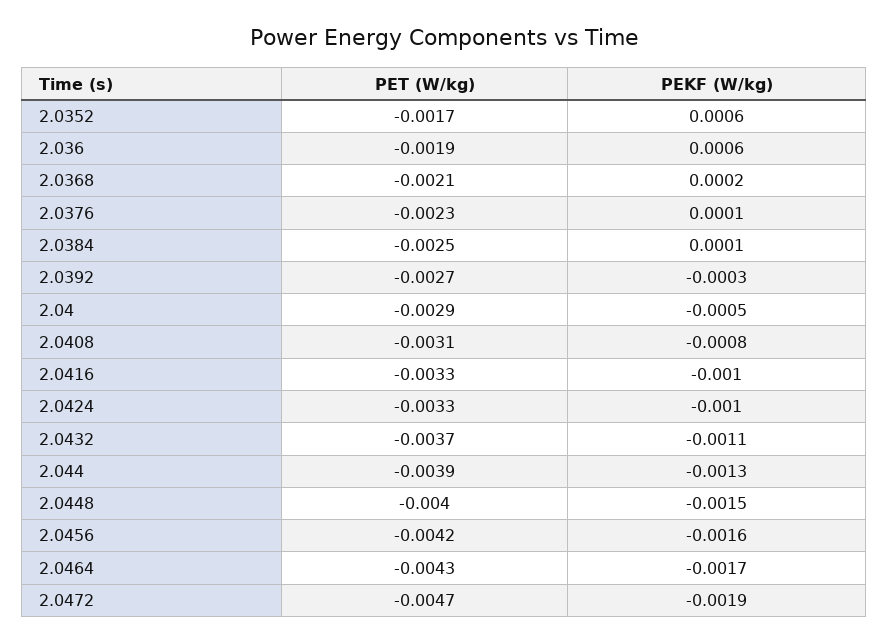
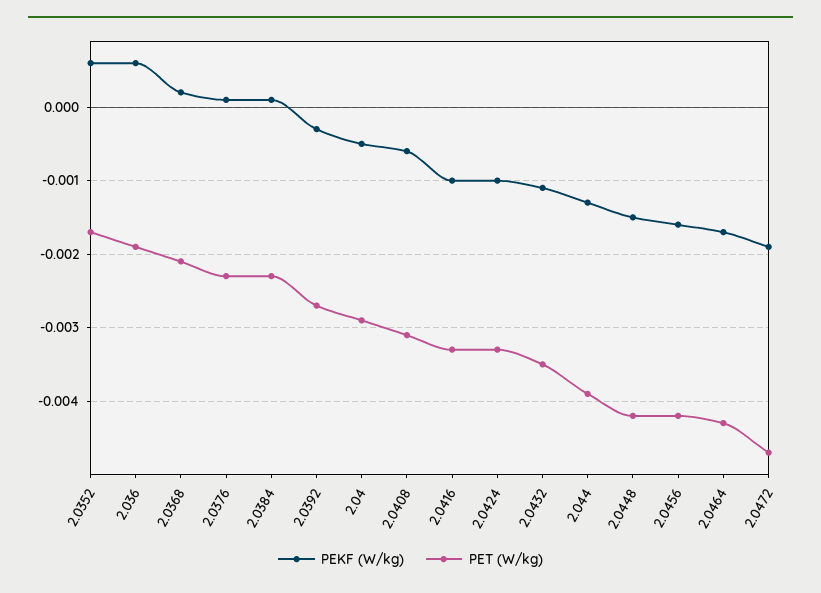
  {
    "PET (W/kg)": {
      "2.0352": -0.0017,
      "2.036": -0.0019,
      "2.0368": -0.0021,
      "2.0376": -0.0023,
-     "2.0384": -0.0025,
+     "2.0384": -0.0023,
      "2.0392": -0.0027,
      "2.04": -0.0029,
      "2.0408": -0.0031,
      "2.0416": -0.0033,
      "2.0424": -0.0033,
-     "2.0432": -0.0037,
+     "2.0432": -0.0035,
      "2.044": -0.0039,
-     "2.0448": -0.004,
+     "2.0448": -0.0042,
      "2.0456": -0.0042,
      "2.0464": -0.0043,
      "2.0472": -0.0047
    },
    "PEKF (W/kg)": {
      "2.0352": 0.0006,
      "2.036": 0.0006,
      "2.0368": 0.0002,
      "2.0376": 0.0001,
      "2.0384": 0.0001,
      "2.0392": -0.0003,
      "2.04": -0.0005,
-     "2.0408": -0.0008,
+     "2.0408": -0.0006,
      "2.0416": -0.001,
      "2.0424": -0.001,
      "2.0432": -0.0011,
      "2.044": -0.0013,
      "2.0448": -0.0015,
      "2.0456": -0.0016,
      "2.0464": -0.0017,
      "2.0472": -0.0019
    }
  }

